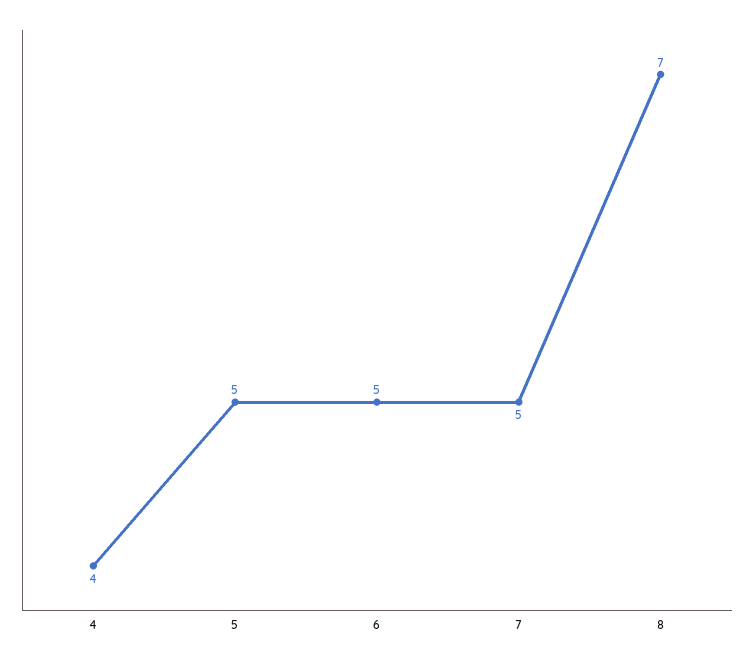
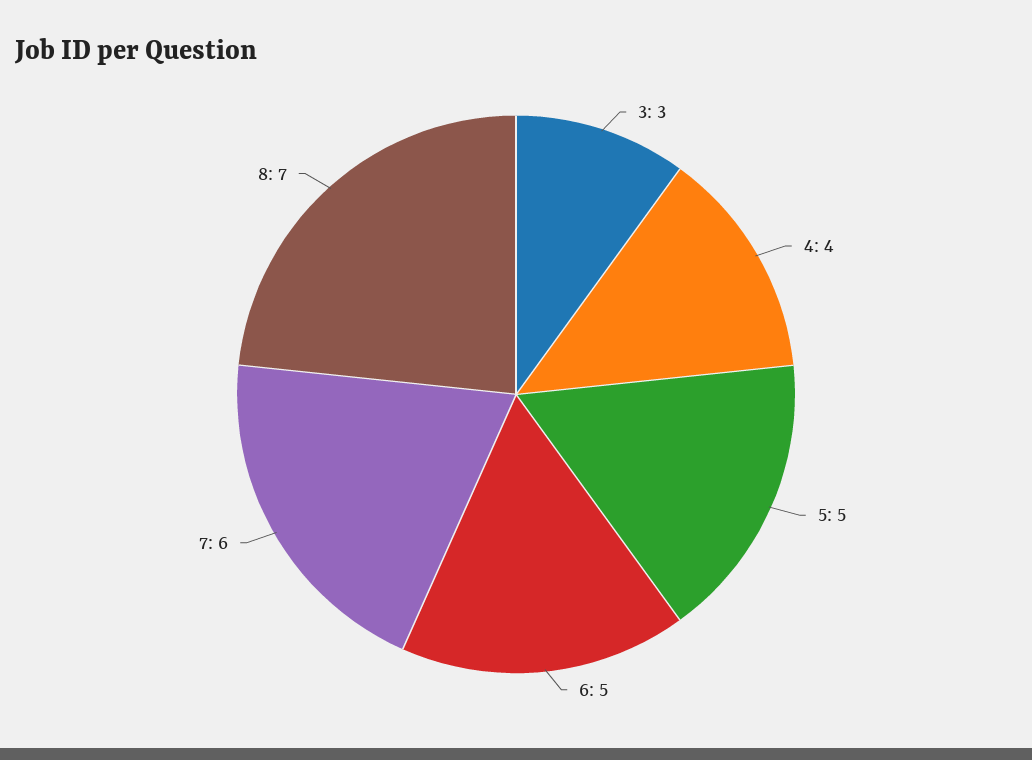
  {
    "4": 4,
    "5": 5,
    "6": 5,
-   "7": 5,
+   "7": 6,
-   "8": 7
+   "8": 7,
+   "3": 3
  }

